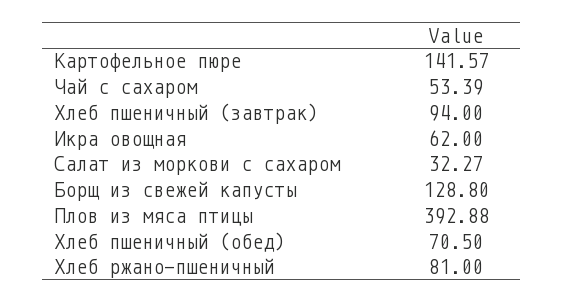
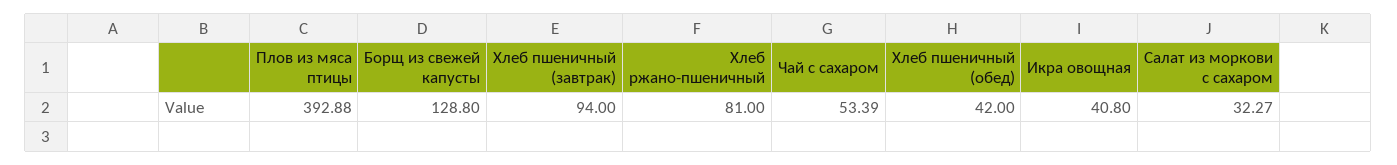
  {
-   "Картофельное пюре": 141.57,
    "Чай с сахаром": 53.39,
    "Хлеб пшеничный (завтрак)": 94,
-   "Икра овощная": 62,
+   "Икра овощная": 40.8,
    "Салат из моркови с сахаром": 32.27,
    "Борщ из свежей капусты": 128.8,
    "Плов из мяса птицы": 392.88,
-   "Хлеб пшеничный (обед)": 70.5,
+   "Хлеб пшеничный (обед)": 42,
    "Хлеб ржано-пшеничный": 81
  }

